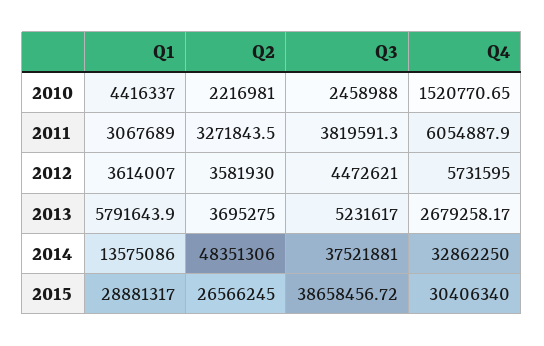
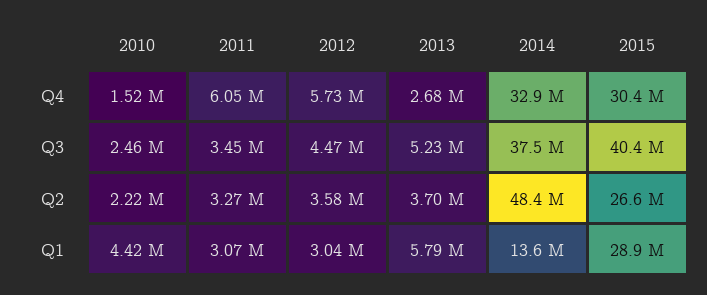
  {
    "Q1": {
      "2010": 4416337,
      "2011": 3067689,
-     "2012": 3614007,
+     "2012": 3040000,
      "2013": 5791643.9,
      "2014": 13575086,
      "2015": 28881317
    },
    "Q2": {
      "2010": 2216981,
      "2011": 3271843.5,
      "2012": 3581930,
      "2013": 3695275,
      "2014": 48351306,
      "2015": 26566245
    },
    "Q3": {
      "2010": 2458988,
-     "2011": 3819591.3,
+     "2011": 3450000,
      "2012": 4472621,
      "2013": 5231617,
      "2014": 37521881,
-     "2015": 38658456.72
+     "2015": 40400000
    },
    "Q4": {
      "2010": 1520770.65,
      "2011": 6054887.9,
      "2012": 5731595,
      "2013": 2679258.17,
      "2014": 32862250,
      "2015": 30406340
    }
  }

